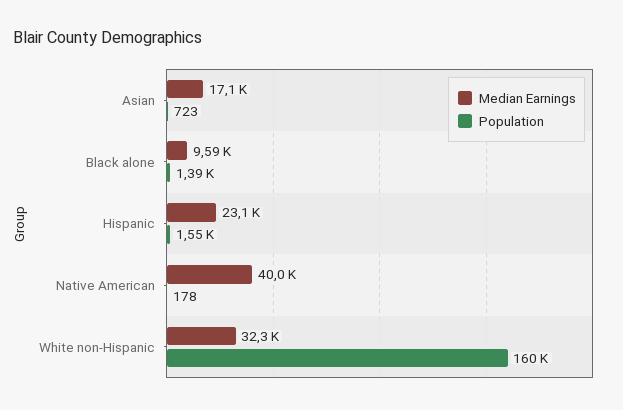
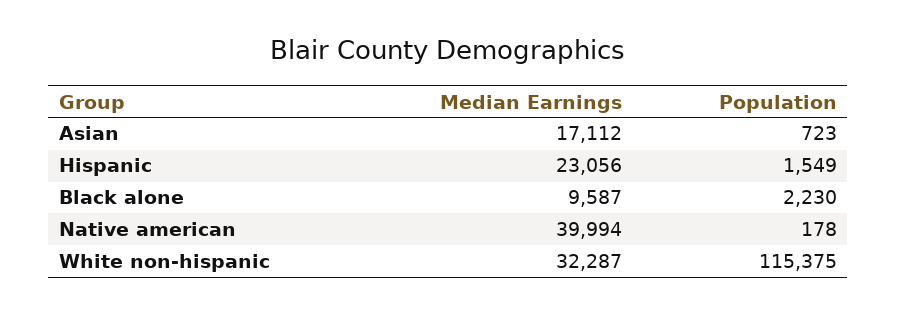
  {
    "Median Earnings": {
      "Asian": 17112,
      "Black alone": 9587,
      "Hispanic": 23056,
      "Native American": 39994,
      "White non-Hispanic": 32287
    },
    "Population": {
      "Asian": 723,
-     "Black alone": 1390,
+     "Black alone": 2230,
      "Hispanic": 1549,
      "Native American": 178,
-     "White non-Hispanic": 160000
+     "White non-Hispanic": 115375
    }
  }

